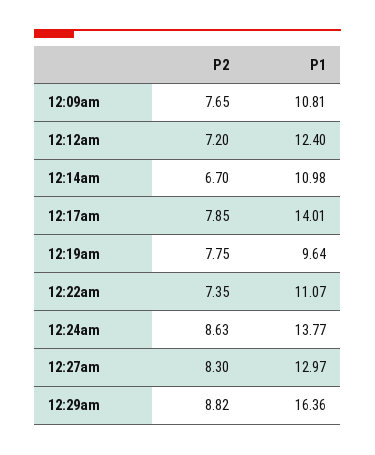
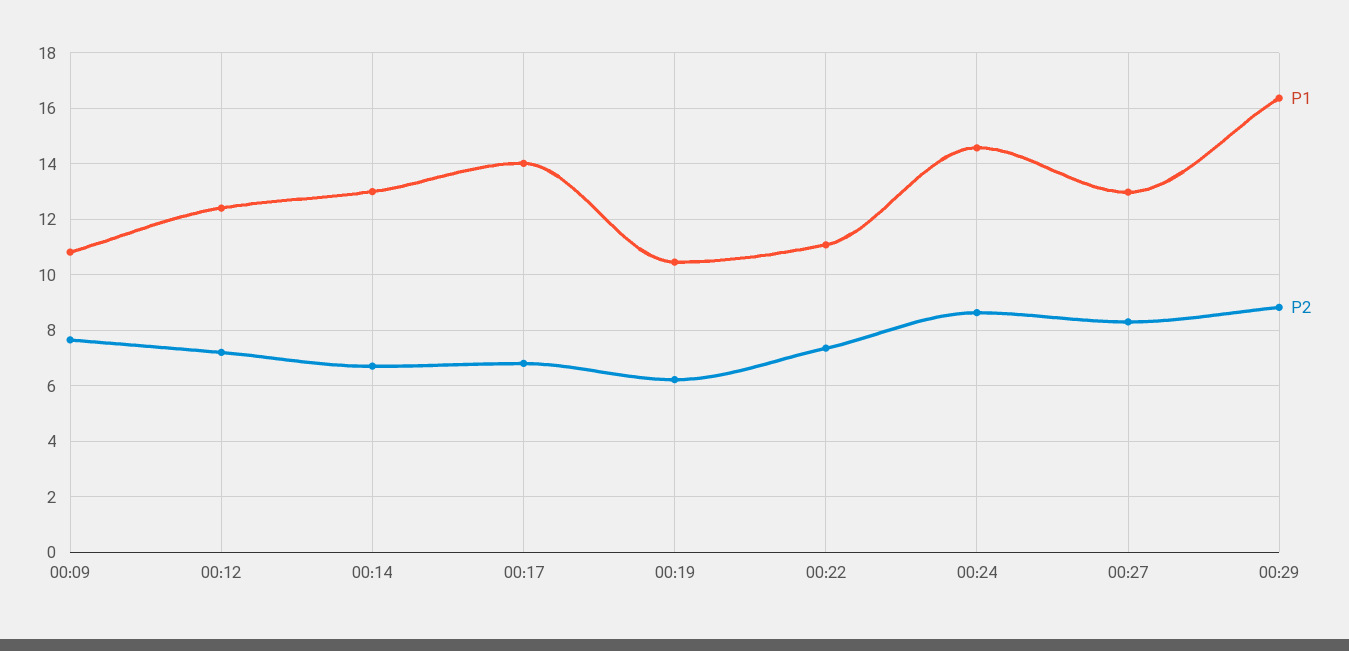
  {
    "P2": {
      "12:09am": 7.65,
      "12:12am": 7.2,
      "12:14am": 6.7,
-     "12:17am": 7.85,
+     "12:17am": 6.75,
-     "12:19am": 7.75,
+     "12:19am": 6.25,
      "12:22am": 7.35,
      "12:24am": 8.63,
      "12:27am": 8.3,
      "12:29am": 8.82
    },
    "P1": {
      "12:09am": 10.81,
      "12:12am": 12.4,
-     "12:14am": 10.98,
+     "12:14am": 13,
      "12:17am": 14.01,
-     "12:19am": 9.64,
+     "12:19am": 10.5,
      "12:22am": 11.07,
-     "12:24am": 13.77,
+     "12:24am": 14.5,
      "12:27am": 12.97,
      "12:29am": 16.36
    }
  }

